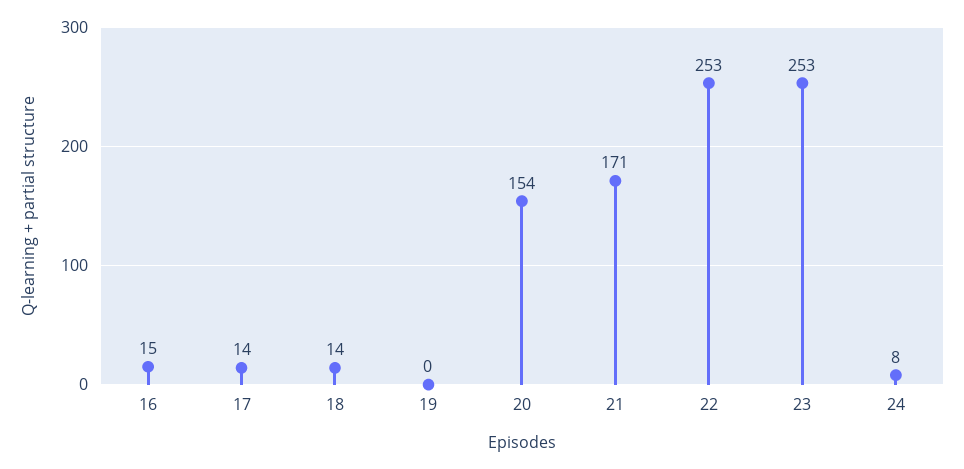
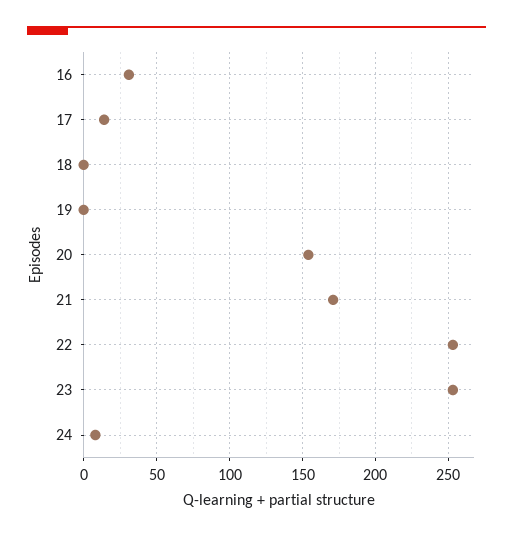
  {
-   "16": 15,
+   "16": 30,
    "17": 14,
-   "18": 14,
+   "18": 0,
    "19": 0,
    "20": 154,
    "21": 171,
    "22": 253,
    "23": 253,
    "24": 8
  }

